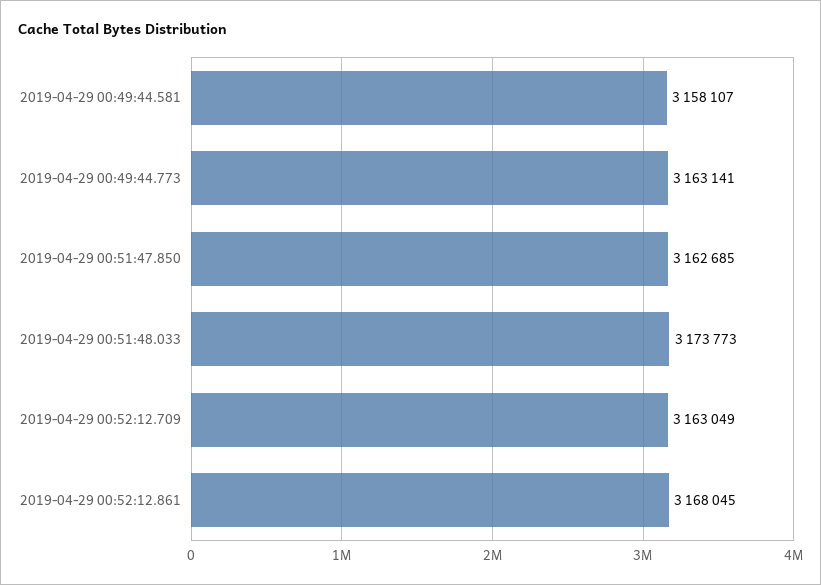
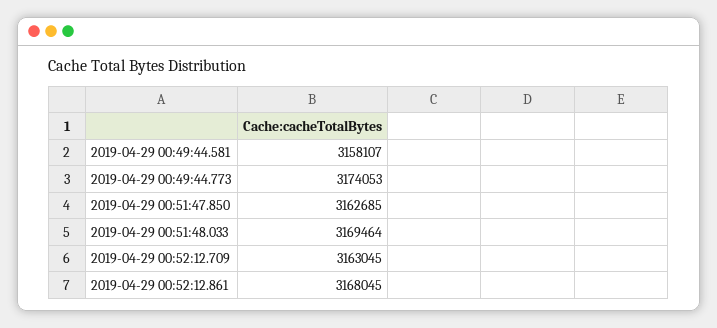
  {
    "2019-04-29 00:49:44.581": 3158107,
-   "2019-04-29 00:49:44.773": 3163141,
+   "2019-04-29 00:49:44.773": 3174053,
    "2019-04-29 00:51:47.850": 3162685,
-   "2019-04-29 00:51:48.033": 3173773,
+   "2019-04-29 00:51:48.033": 3169464,
-   "2019-04-29 00:52:12.709": 3163049,
+   "2019-04-29 00:52:12.709": 3163045,
    "2019-04-29 00:52:12.861": 3168045
  }

